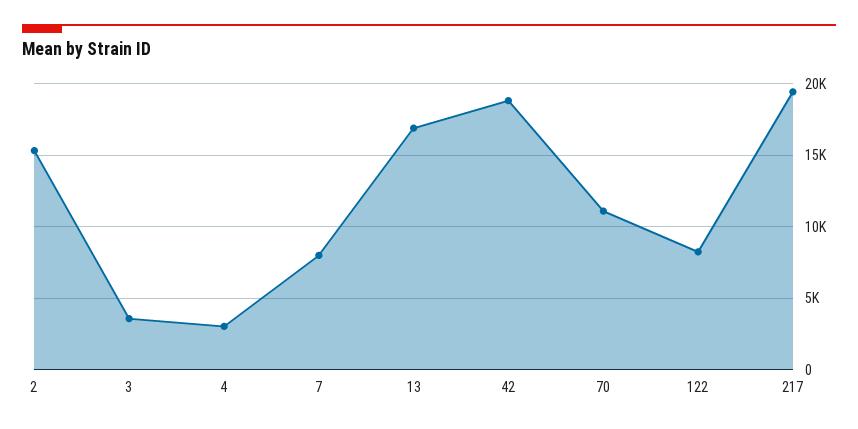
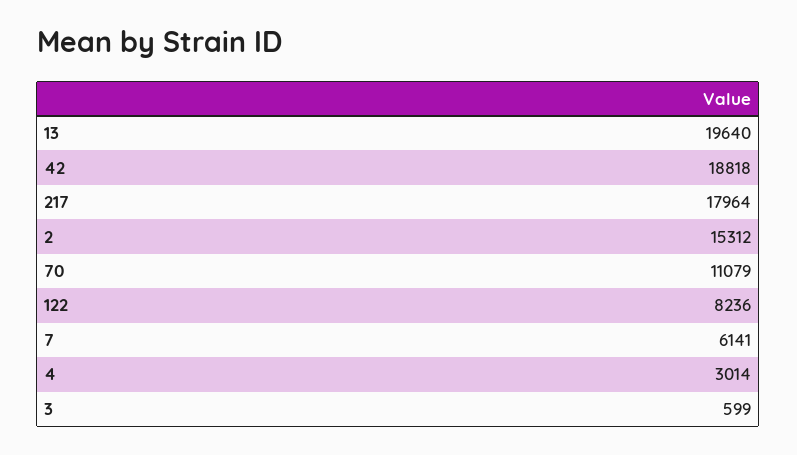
  {
    "2": 15312,
-   "3": 3500,
+   "3": 599,
    "4": 3014,
-   "7": 8000,
+   "7": 6141,
-   "13": 17000,
+   "13": 19640,
    "42": 18818,
    "70": 11079,
    "122": 8236,
-   "217": 19500
+   "217": 17964
  }

